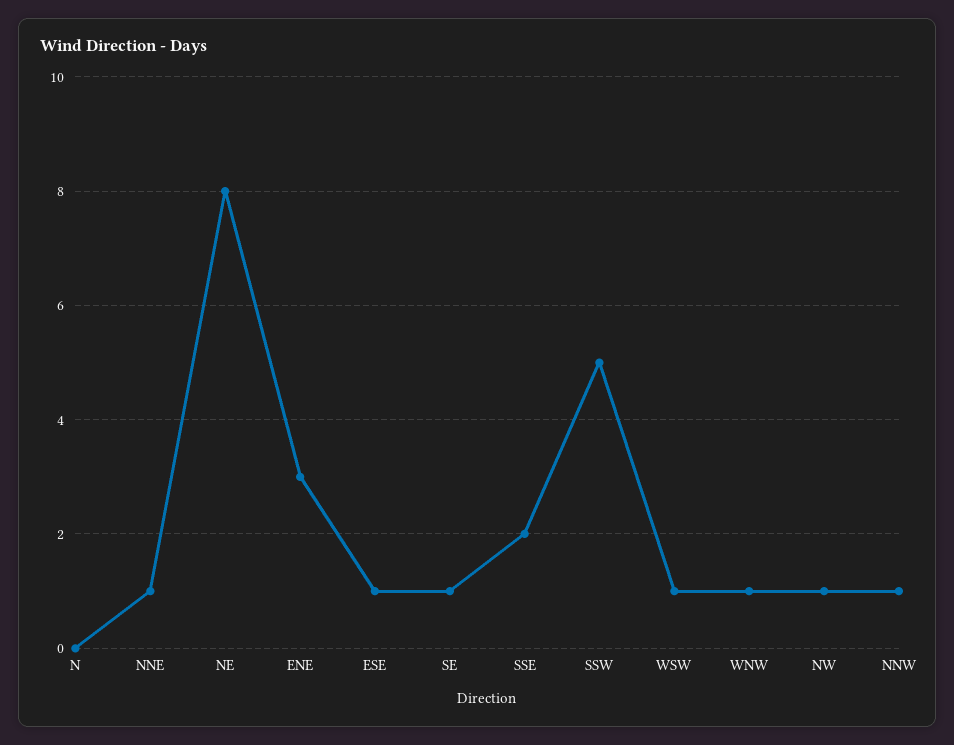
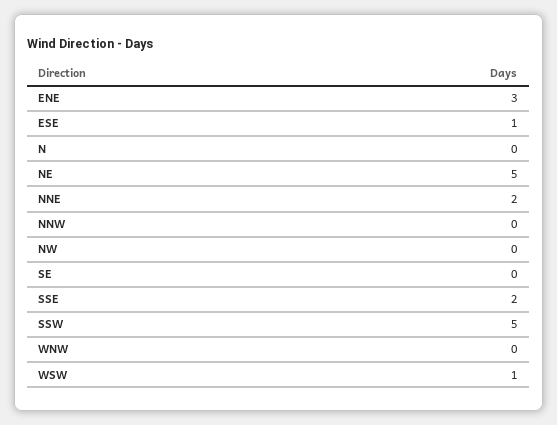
  {
    "N": 0,
-   "NNE": 1,
+   "NNE": 2,
-   "NE": 8,
+   "NE": 5,
    "ENE": 3,
    "ESE": 1,
-   "SE": 1,
+   "SE": 0,
    "SSE": 2,
    "SSW": 5,
    "WSW": 1,
-   "WNW": 1,
+   "WNW": 0,
-   "NW": 1,
+   "NW": 0,
-   "NNW": 1
+   "NNW": 0
  }

